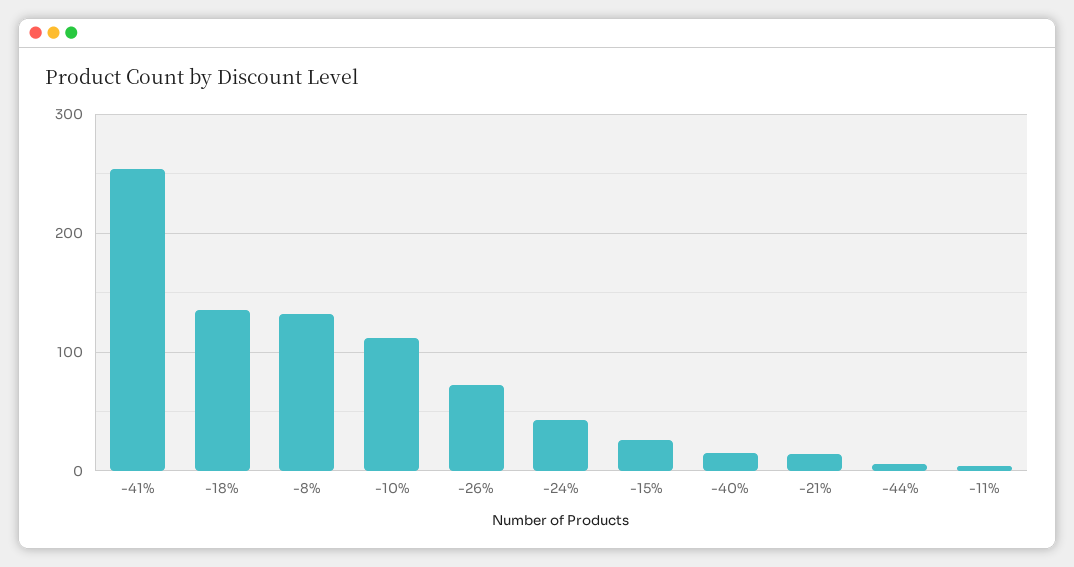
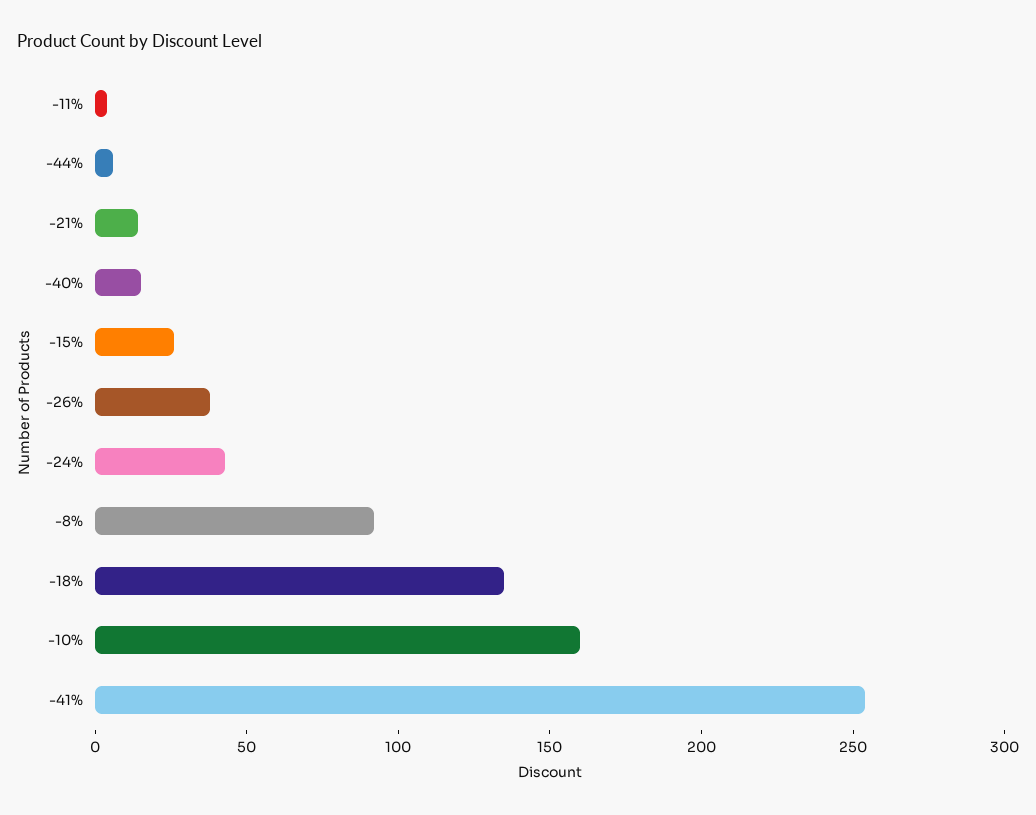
  {
    "-41%": 250,
    "-18%": 140,
-   "-8%": 130,
+   "-8%": 90,
-   "-10%": 110,
+   "-10%": 160,
-   "-26%": 70,
+   "-26%": 40,
    "-24%": 40,
    "-15%": 30,
    "-40%": 20,
    "-21%": 10,
    "-44%": 10,
    "-11%": 0
  }

